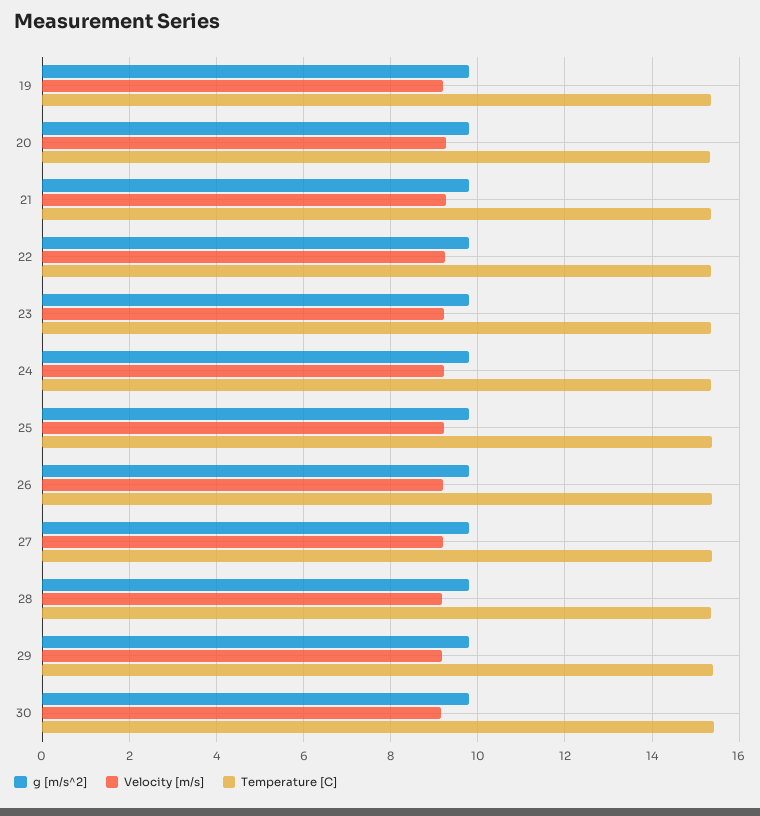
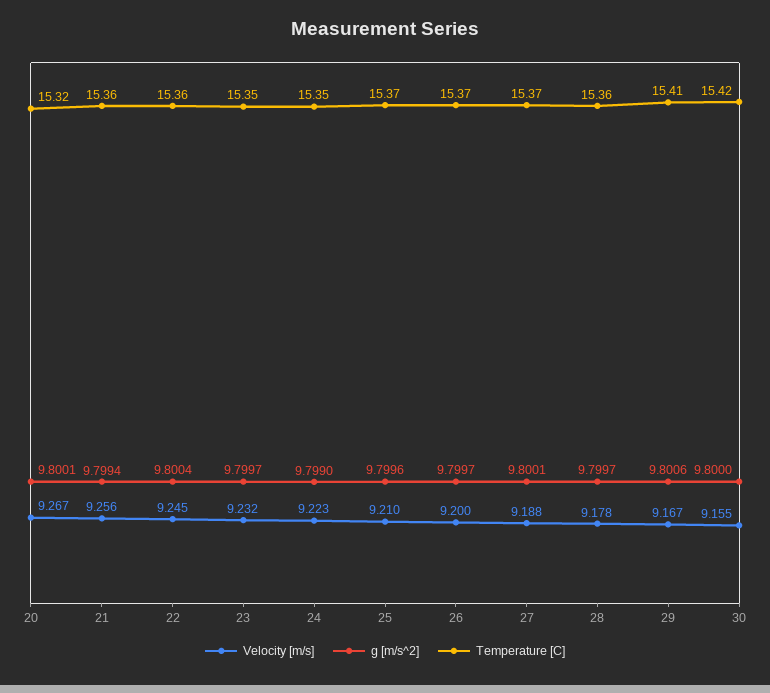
  {
    "g [m/s^2]": {
-     "19": 9.8,
      "20": 9.8001,
      "21": 9.7994,
      "22": 9.8004,
      "23": 9.7997,
      "24": 9.799,
      "25": 9.7996,
      "26": 9.7997,
      "27": 9.8001,
      "28": 9.7997,
      "29": 9.8006,
      "30": 9.8
    },
    "Velocity [m/s]": {
-     "19": 9.2,
      "20": 9.267,
      "21": 9.256,
      "22": 9.245,
      "23": 9.232,
      "24": 9.223,
      "25": 9.21,
      "26": 9.2,
      "27": 9.188,
      "28": 9.178,
      "29": 9.167,
      "30": 9.155
    },
    "Temperature [C]": {
-     "19": 15.4,
      "20": 15.32,
      "21": 15.36,
      "22": 15.36,
      "23": 15.35,
      "24": 15.35,
      "25": 15.37,
      "26": 15.37,
      "27": 15.37,
      "28": 15.36,
      "29": 15.41,
      "30": 15.42
    }
  }

